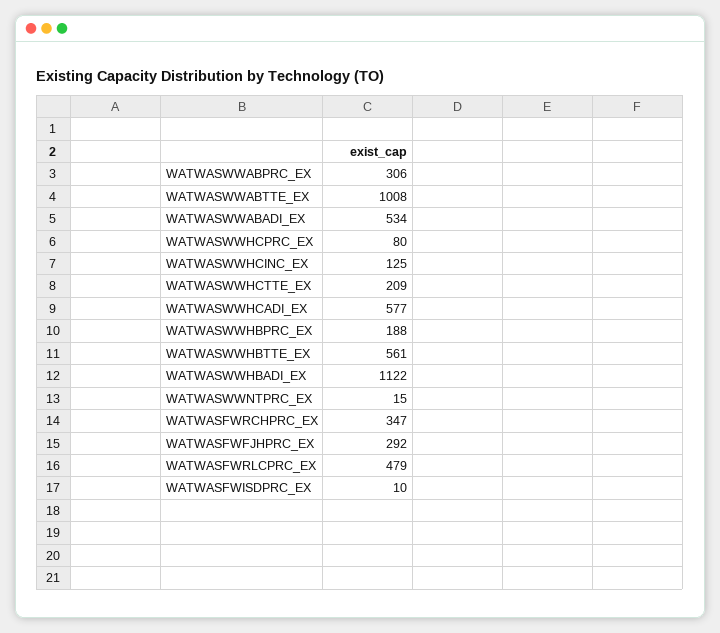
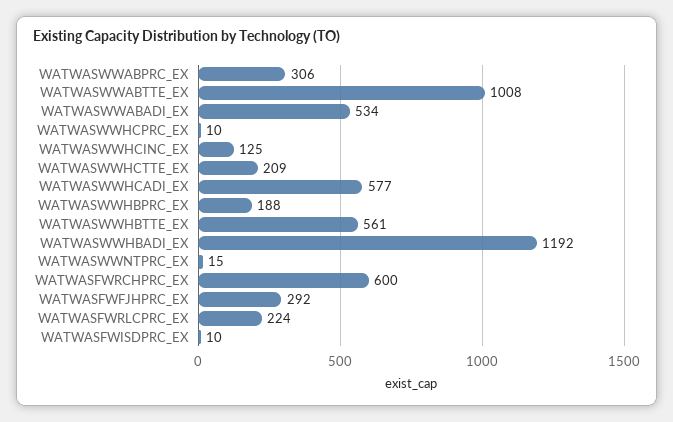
  {
    "WATWASWWABPRC_EX": 306,
    "WATWASWWABTTE_EX": 1008,
    "WATWASWWABADI_EX": 534,
-   "WATWASWWHCPRC_EX": 80,
+   "WATWASWWHCPRC_EX": 10,
    "WATWASWWHCINC_EX": 125,
    "WATWASWWHCTTE_EX": 209,
    "WATWASWWHCADI_EX": 577,
    "WATWASWWHBPRC_EX": 188,
    "WATWASWWHBTTE_EX": 561,
-   "WATWASWWHBADI_EX": 1122,
+   "WATWASWWHBADI_EX": 1192,
    "WATWASWWNTPRC_EX": 15,
-   "WATWASFWRCHPRC_EX": 347,
+   "WATWASFWRCHPRC_EX": 600,
    "WATWASFWFJHPRC_EX": 292,
-   "WATWASFWRLCPRC_EX": 479,
+   "WATWASFWRLCPRC_EX": 224,
    "WATWASFWISDPRC_EX": 10
  }

